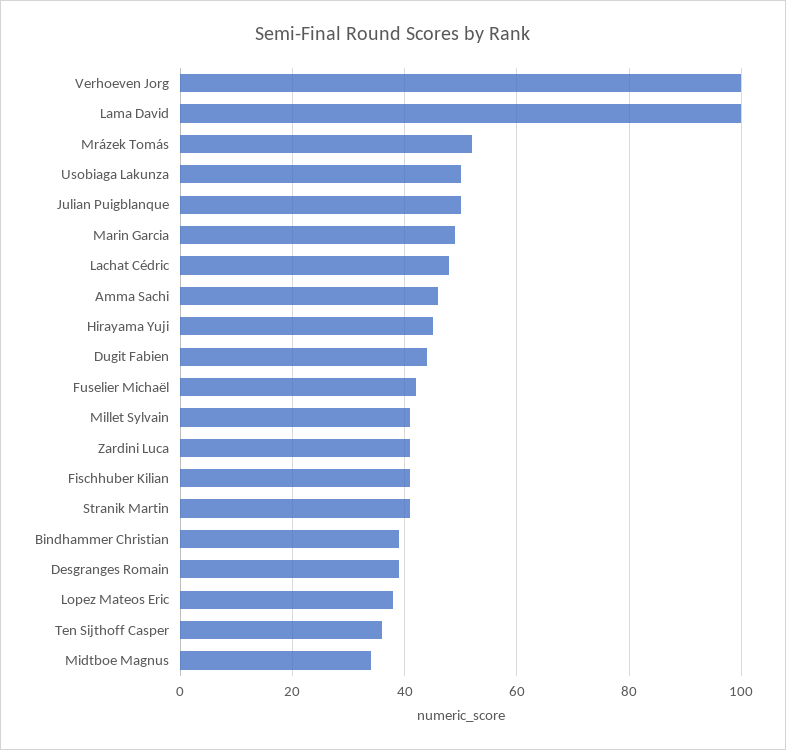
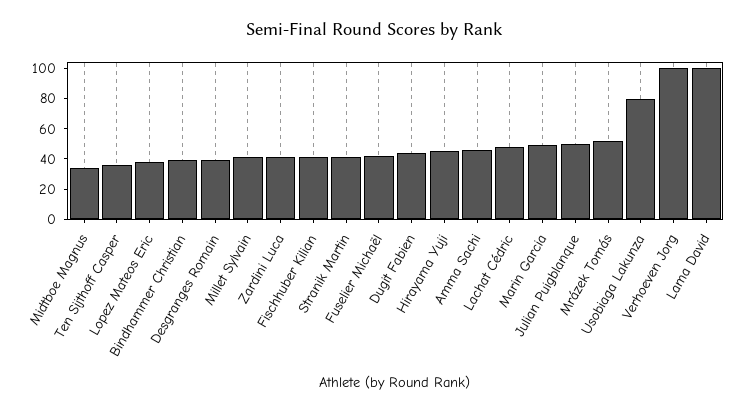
  {
    "Verhoeven Jorg": 100,
    "Lama David": 100,
    "Mrázek Tomás": 50,
-   "Usobiaga Lakunza": 50,
+   "Usobiaga Lakunza": 80,
    "Julian Puigblanque": 50,
    "Marin Garcia": 50,
    "Lachat Cédric": 50,
    "Amma Sachi": 45,
    "Hirayama Yuji": 45,
    "Dugit Fabien": 45,
    "Fuselier Michaël": 40,
    "Millet Sylvain": 40,
    "Zardini Luca": 40,
    "Fischhuber Kilian": 40,
    "Stranik Martin": 40,
    "Bindhammer Christian": 40,
    "Desgranges Romain": 40,
    "Lopez Mateos Eric": 40,
    "Ten Sijthoff Casper": 35,
    "Midtboe Magnus": 35
  }

